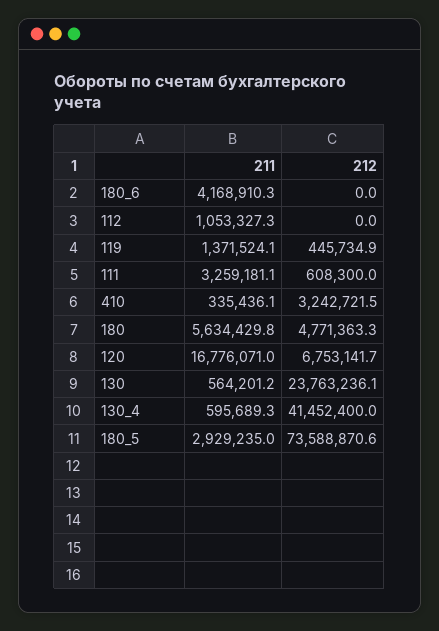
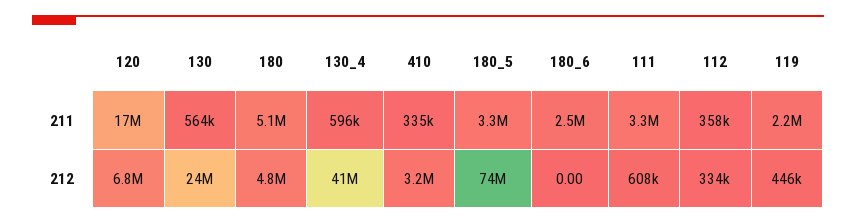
  {
    "211": {
-     "180_6": 4168910.3,
+     "180_6": 2500000,
-     "112": 1053327.3,
+     "112": 358000,
-     "119": 1371524.1,
+     "119": 2200000,
      "111": 3259181.1,
      "410": 335436.1,
-     "180": 5634429.8,
+     "180": 5100000,
      "120": 16776071,
      "130": 564201.2,
      "130_4": 595689.3,
-     "180_5": 2929235
+     "180_5": 3300000
    },
    "212": {
      "180_6": 0,
-     "112": 0,
+     "112": 334000,
      "119": 445734.9,
      "111": 608300,
      "410": 3242721.5,
      "180": 4771363.3,
      "120": 6753141.7,
      "130": 23763236.1,
      "130_4": 41452400,
      "180_5": 73588870.6
    }
  }

